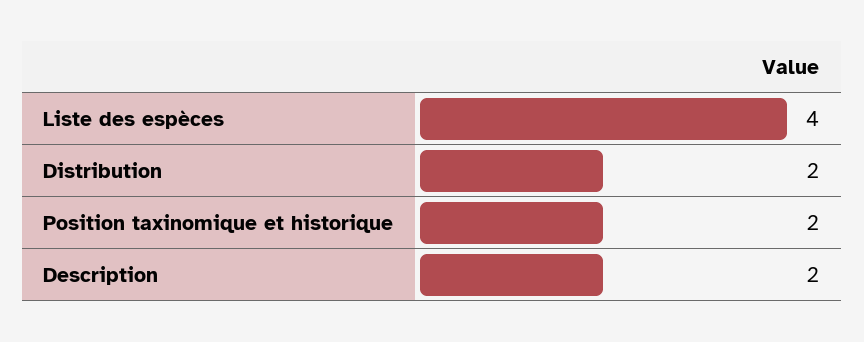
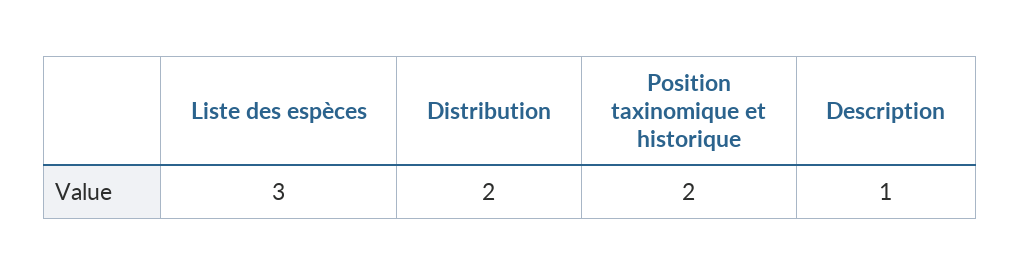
  {
-   "Liste des espèces": 4,
+   "Liste des espèces": 3,
    "Distribution": 2,
    "Position taxinomique et historique": 2,
-   "Description": 2
+   "Description": 1
  }

